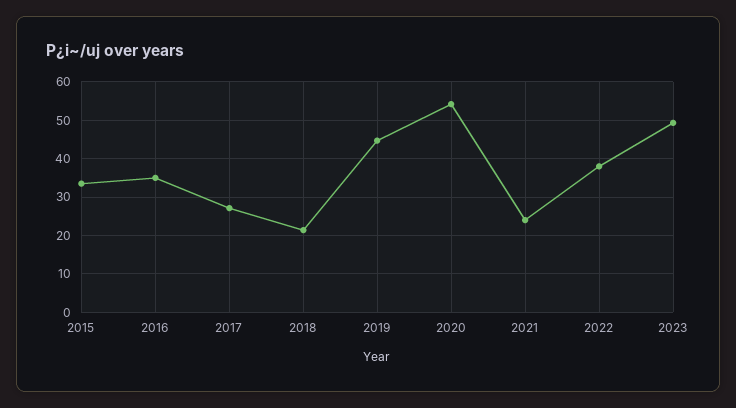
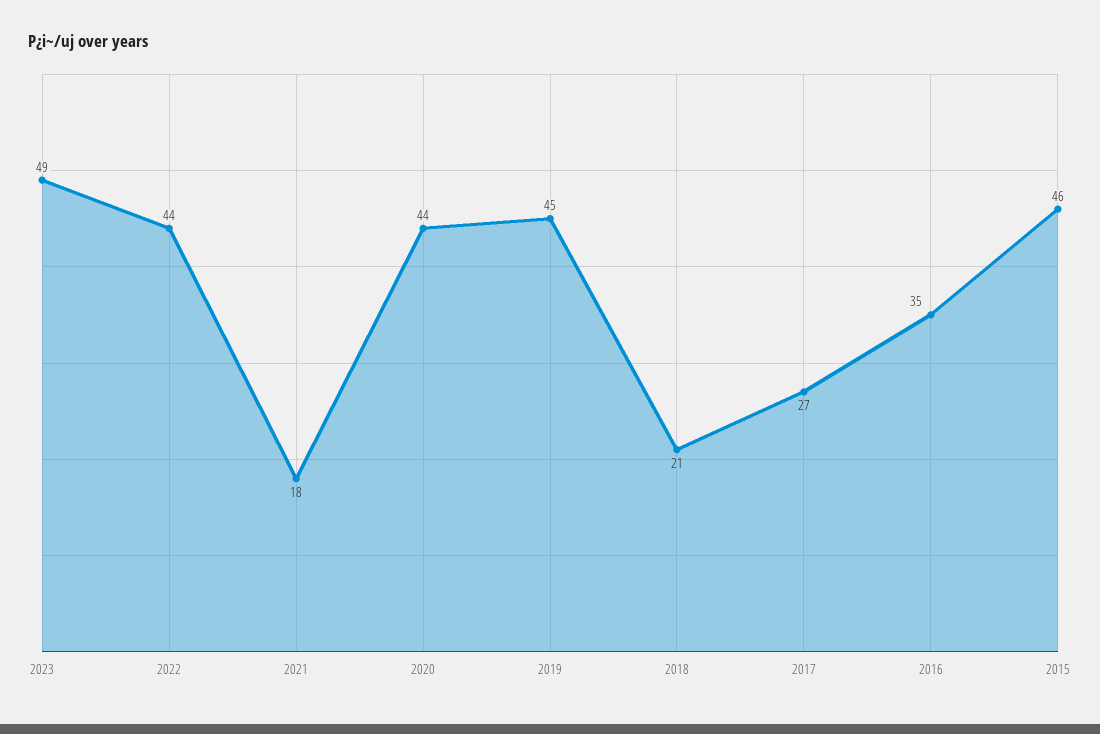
  {
-   "2015": 34,
+   "2015": 46,
    "2016": 35,
    "2017": 27,
    "2018": 21,
    "2019": 45,
-   "2020": 54,
+   "2020": 44,
-   "2021": 24,
+   "2021": 18,
-   "2022": 38,
+   "2022": 44,
    "2023": 49
  }

